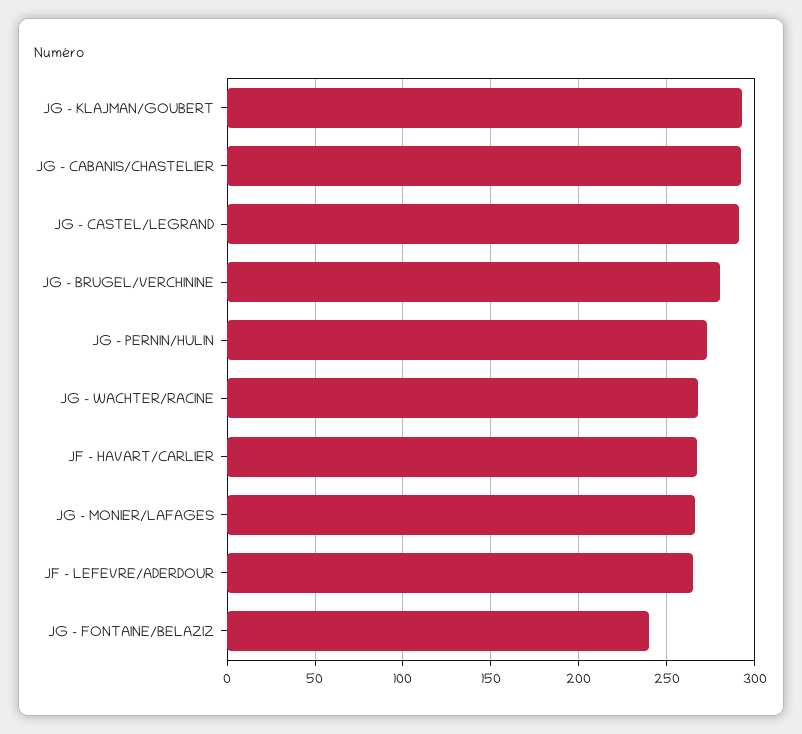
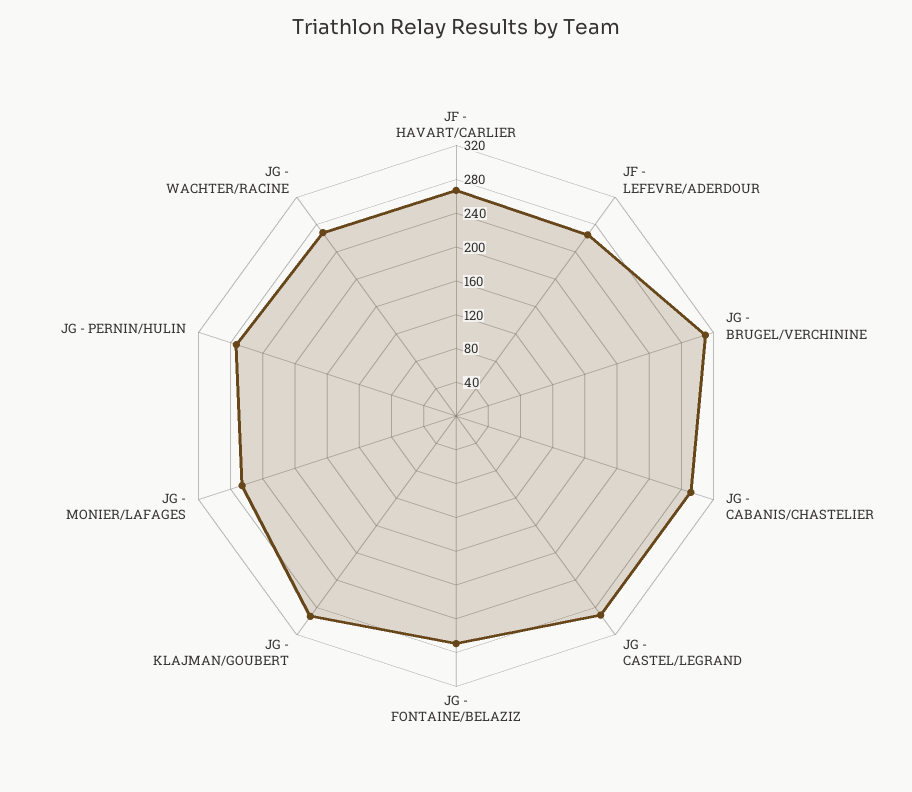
  {
    "JG - KLAJMAN/GOUBERT": 295,
    "JG - CABANIS/CHASTELIER": 290,
    "JG - CASTEL/LEGRAND": 290,
-   "JG - BRUGEL/VERCHININE": 280,
+   "JG - BRUGEL/VERCHININE": 310,
    "JG - PERNIN/HULIN": 275,
    "JG - WACHTER/RACINE": 270,
    "JF - HAVART/CARLIER": 265,
    "JG - MONIER/LAFAGES": 265,
    "JF - LEFEVRE/ADERDOUR": 265,
-   "JG - FONTAINE/BELAZIZ": 240
+   "JG - FONTAINE/BELAZIZ": 270
  }

